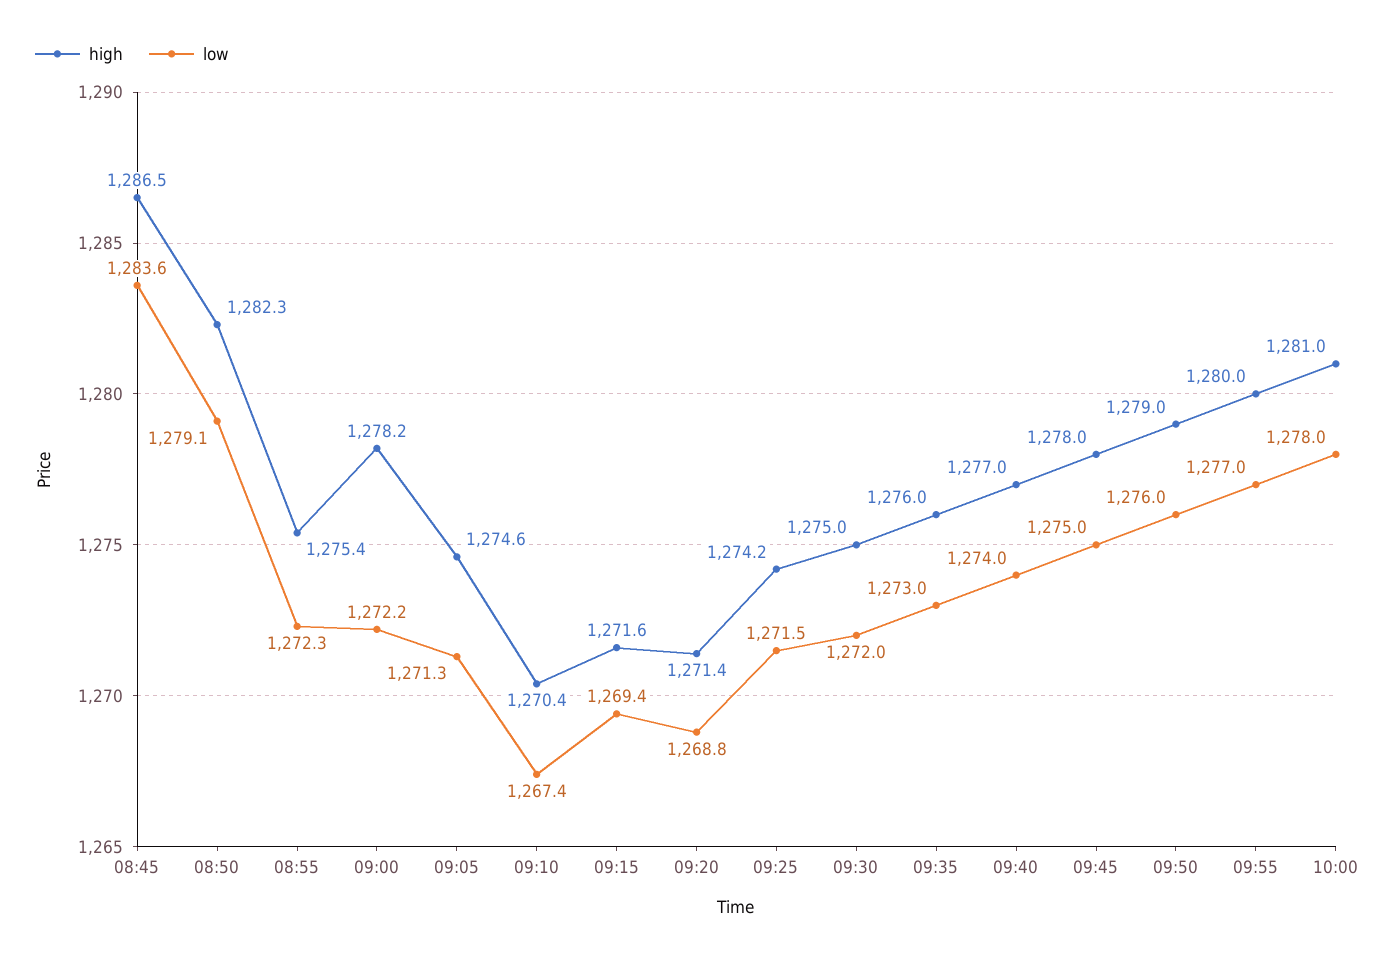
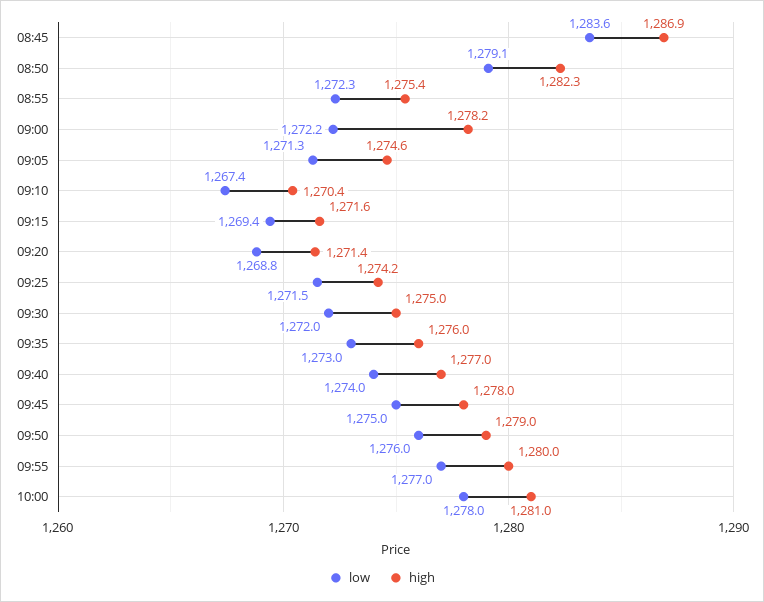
  {
    "high": {
-     "08:45": 1286.5,
+     "08:45": 1286.9,
      "08:50": 1282.3,
      "08:55": 1275.4,
      "09:00": 1278.2,
      "09:05": 1274.6,
      "09:10": 1270.4,
      "09:15": 1271.6,
      "09:20": 1271.4,
      "09:25": 1274.2,
      "09:30": 1275,
      "09:35": 1276,
      "09:40": 1277,
      "09:45": 1278,
      "09:50": 1279,
      "09:55": 1280,
      "10:00": 1281
    },
    "low": {
      "08:45": 1283.6,
      "08:50": 1279.1,
      "08:55": 1272.3,
      "09:00": 1272.2,
      "09:05": 1271.3,
      "09:10": 1267.4,
      "09:15": 1269.4,
      "09:20": 1268.8,
      "09:25": 1271.5,
      "09:30": 1272,
      "09:35": 1273,
      "09:40": 1274,
      "09:45": 1275,
      "09:50": 1276,
      "09:55": 1277,
      "10:00": 1278
    }
  }

